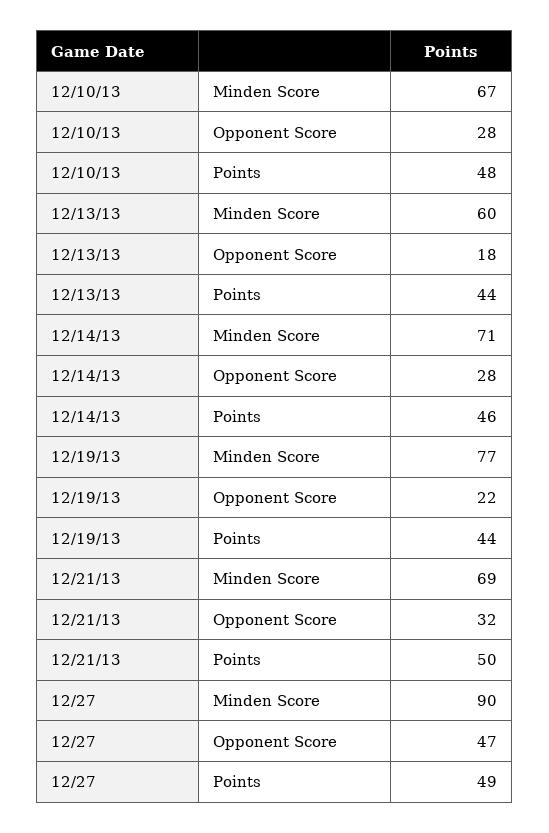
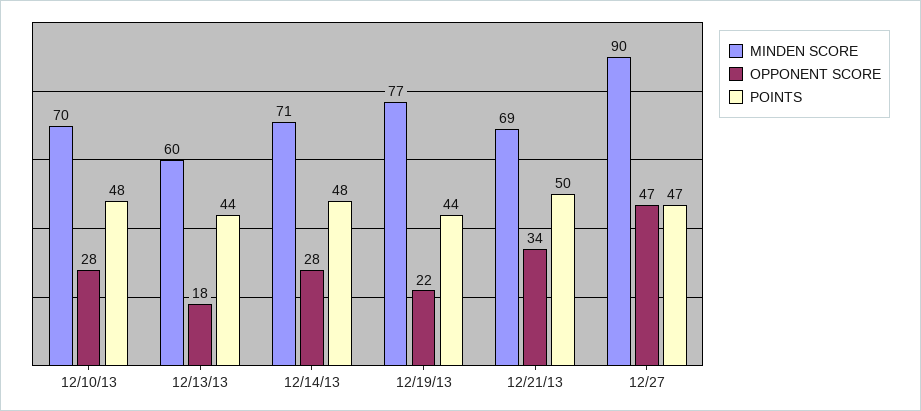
  {
    "Minden Score": {
-     "12/10/13": 67,
+     "12/10/13": 70,
      "12/13/13": 60,
      "12/14/13": 71,
      "12/19/13": 77,
      "12/21/13": 69,
      "12/27": 90
    },
    "Opponent Score": {
      "12/10/13": 28,
      "12/13/13": 18,
      "12/14/13": 28,
      "12/19/13": 22,
-     "12/21/13": 32,
+     "12/21/13": 34,
      "12/27": 47
    },
    "Points": {
      "12/10/13": 48,
      "12/13/13": 44,
-     "12/14/13": 46,
+     "12/14/13": 48,
      "12/19/13": 44,
      "12/21/13": 50,
-     "12/27": 49
+     "12/27": 47
    }
  }

